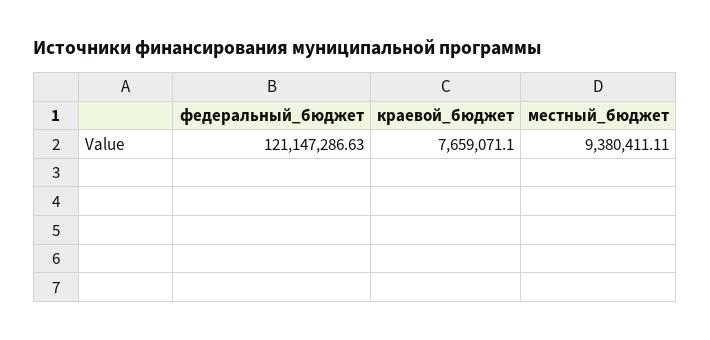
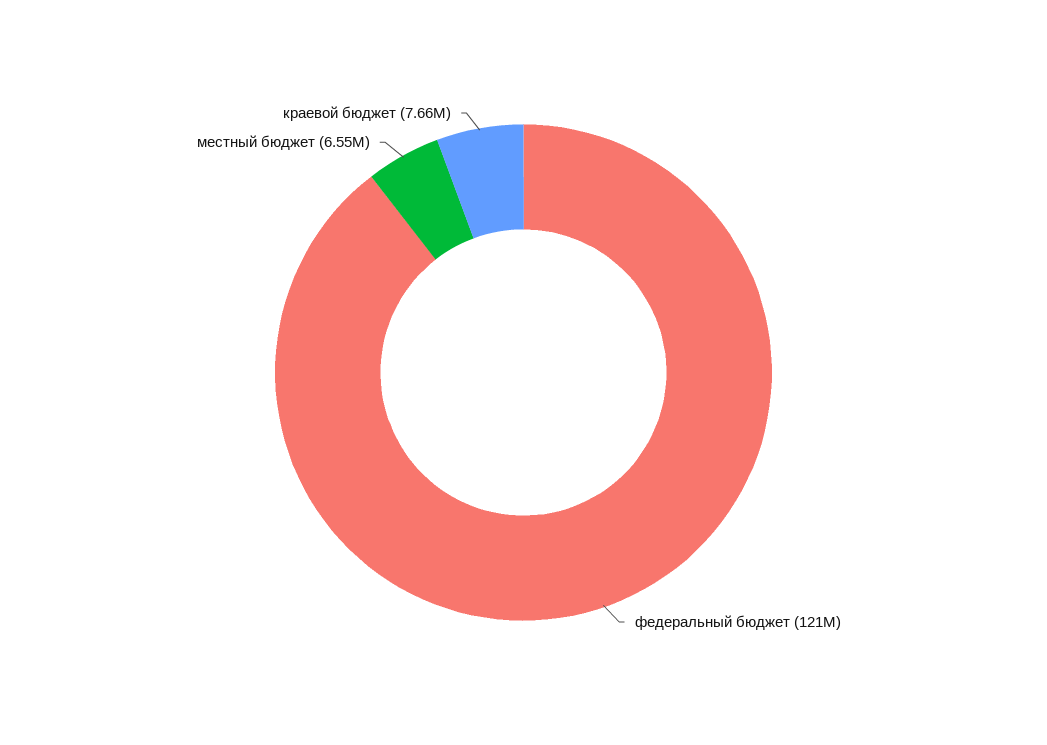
  {
    "федеральный_бюджет": 121147286.63,
    "краевой_бюджет": 7659071.1,
-   "местный_бюджет": 9380411.11
+   "местный_бюджет": 6550000
  }

